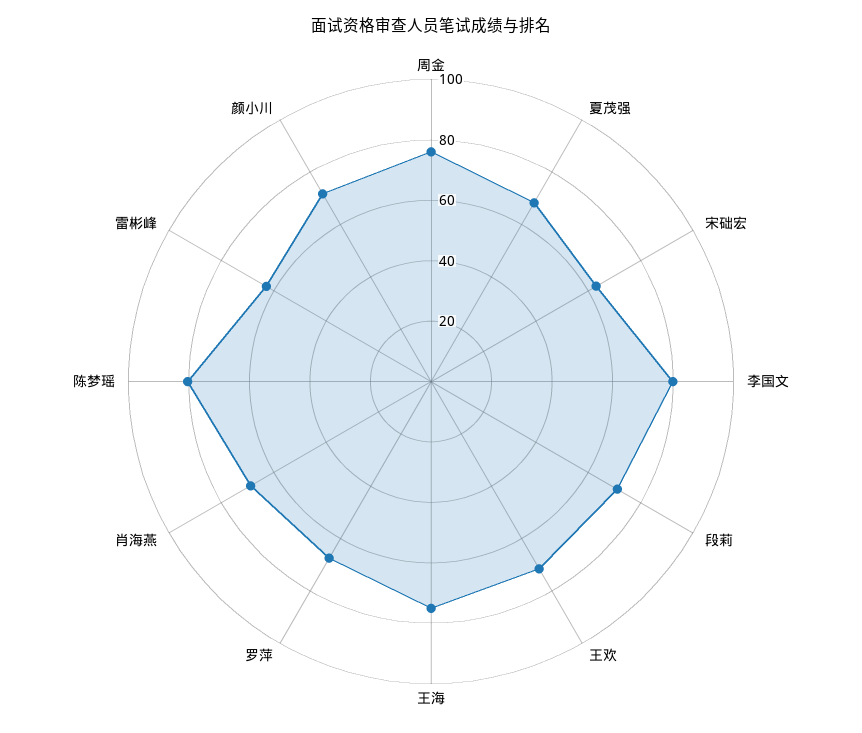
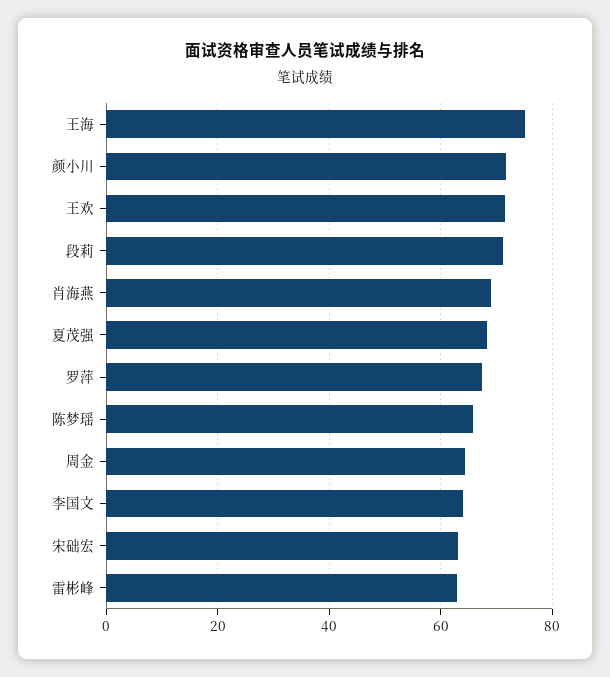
  {
-   "周金": 75,
+   "周金": 64,
    "夏茂强": 68,
    "宋础宏": 64,
-   "李国文": 80,
+   "李国文": 64,
    "段莉": 72,
    "王欢": 72,
    "王海": 76,
    "罗萍": 68,
    "肖海燕": 68,
-   "陈梦瑶": 80,
+   "陈梦瑶": 66,
    "雷彬峰": 62,
    "颜小川": 72
  }

